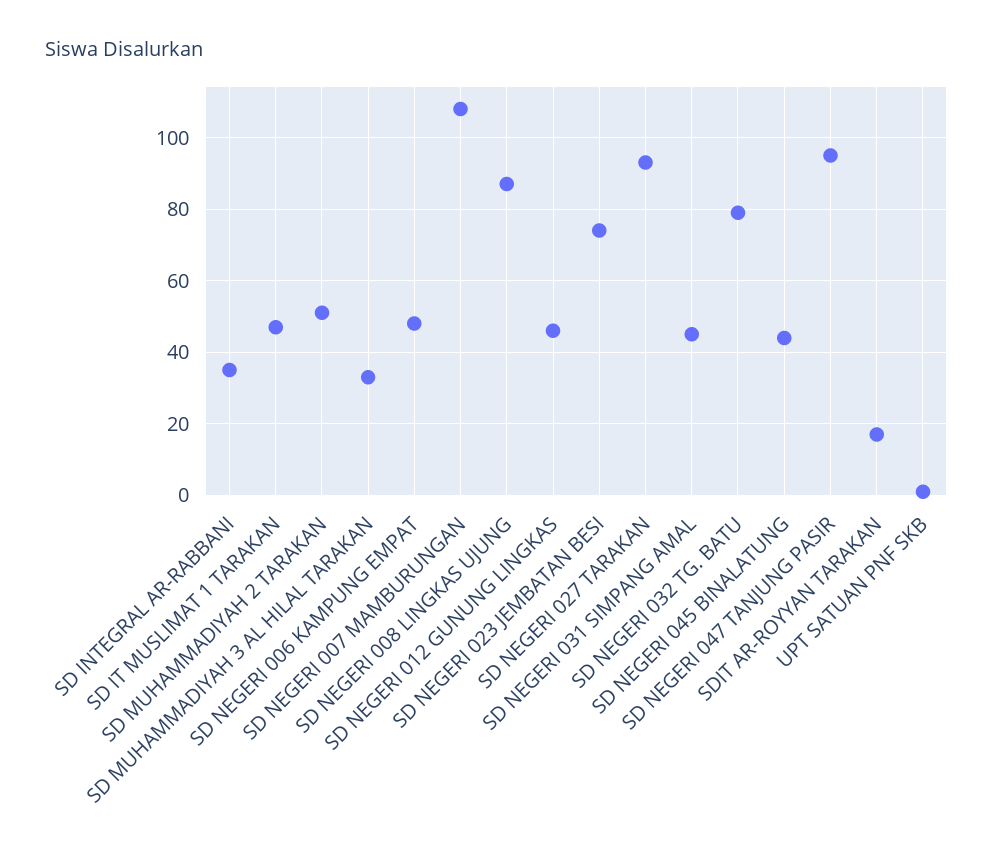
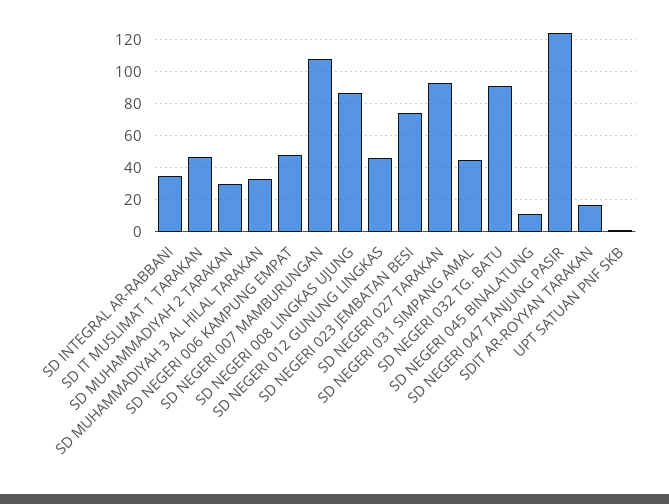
  {
    "SD INTEGRAL AR-RABBANI": 35,
    "SD IT MUSLIMAT 1 TARAKAN": 45,
-   "SD MUHAMMADIYAH 2 TARAKAN": 50,
+   "SD MUHAMMADIYAH 2 TARAKAN": 30,
    "SD MUHAMMADIYAH 3 AL HILAL TARAKAN": 35,
    "SD NEGERI 006 KAMPUNG EMPAT": 50,
    "SD NEGERI 007 MAMBURUNGAN": 110,
    "SD NEGERI 008 LINGKAS UJUNG": 85,
    "SD NEGERI 012 GUNUNG LINGKAS": 45,
    "SD NEGERI 023 JEMBATAN BESI": 75,
    "SD NEGERI 027 TARAKAN": 95,
    "SD NEGERI 031 SIMPANG AMAL": 45,
-   "SD NEGERI 032 TG. BATU": 80,
+   "SD NEGERI 032 TG. BATU": 90,
-   "SD NEGERI 045 BINALATUNG": 45,
+   "SD NEGERI 045 BINALATUNG": 10,
-   "SD NEGERI 047 TANJUNG PASIR": 95,
+   "SD NEGERI 047 TANJUNG PASIR": 125,
    "SDIT AR-ROYYAN TARAKAN": 15,
    "UPT SATUAN PNF SKB": 0
  }

